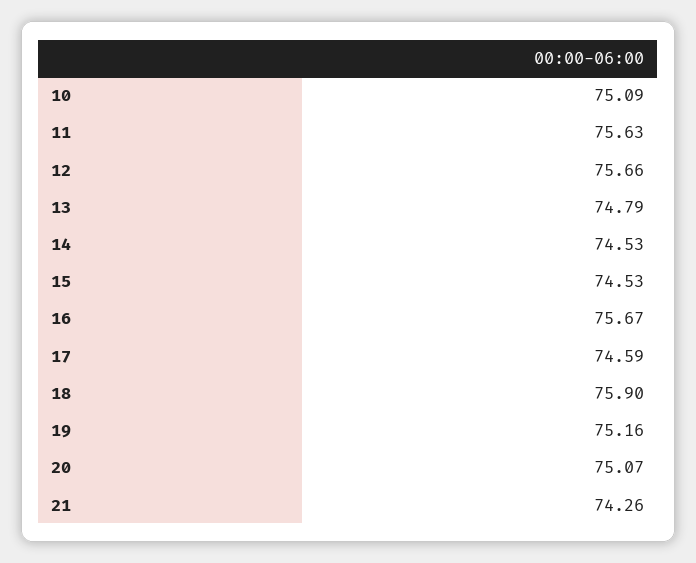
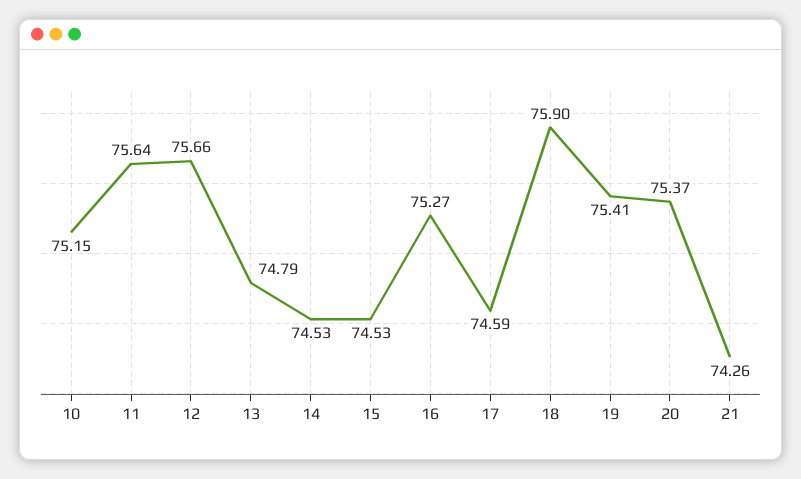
  {
-   "10": 75.09,
+   "10": 75.15,
-   "11": 75.63,
+   "11": 75.64,
    "12": 75.66,
    "13": 74.79,
    "14": 74.53,
    "15": 74.53,
-   "16": 75.67,
+   "16": 75.27,
    "17": 74.59,
    "18": 75.9,
-   "19": 75.16,
+   "19": 75.41,
-   "20": 75.07,
+   "20": 75.37,
    "21": 74.26
  }

